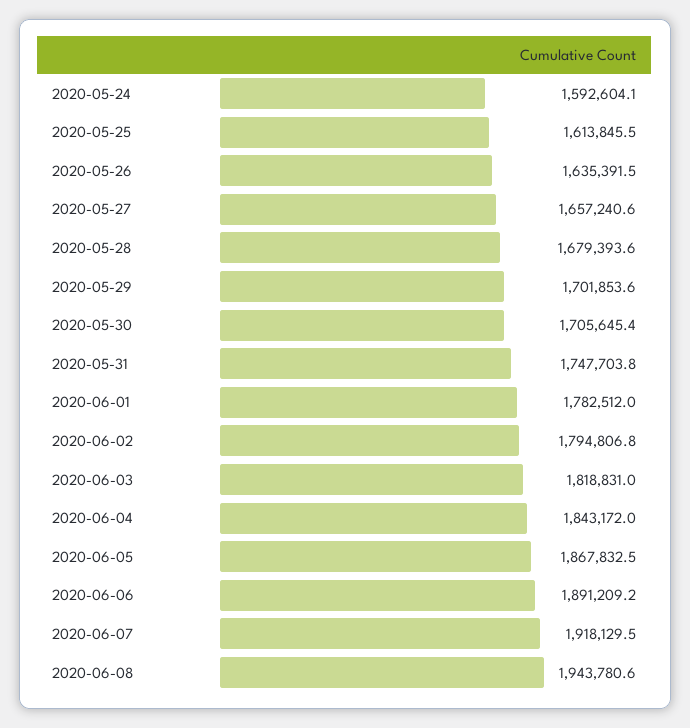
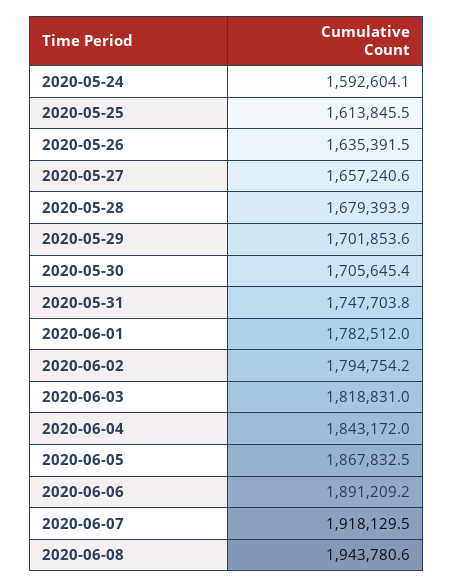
  {
    "2020-05-24": 1592604.1,
    "2020-05-25": 1613845.5,
    "2020-05-26": 1635391.5,
    "2020-05-27": 1657240.6,
-   "2020-05-28": 1679393.6,
+   "2020-05-28": 1679393.9,
    "2020-05-29": 1701853.6,
    "2020-05-30": 1705645.4,
    "2020-05-31": 1747703.8,
    "2020-06-01": 1782512,
-   "2020-06-02": 1794806.8,
+   "2020-06-02": 1794754.2,
    "2020-06-03": 1818831,
    "2020-06-04": 1843172,
    "2020-06-05": 1867832.5,
    "2020-06-06": 1891209.2,
    "2020-06-07": 1918129.5,
    "2020-06-08": 1943780.6
  }

